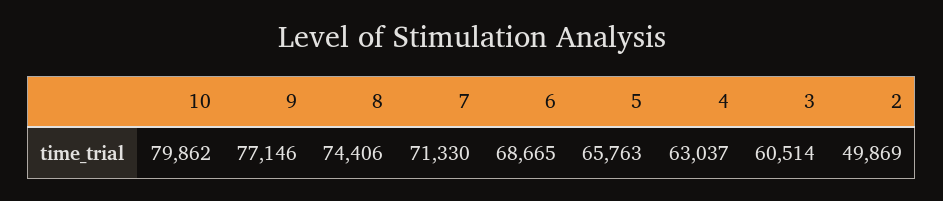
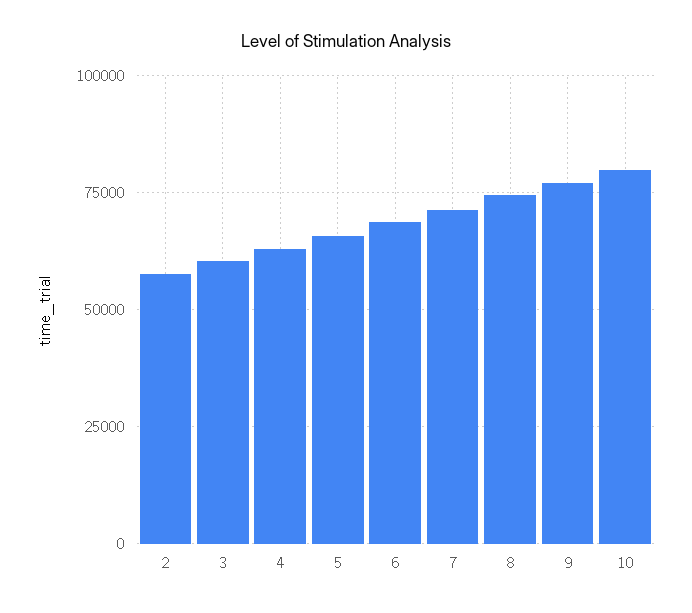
  {
    "10": 79862,
    "9": 77146,
    "8": 74406,
    "7": 71330,
    "6": 68665,
    "5": 65763,
    "4": 63037,
    "3": 60514,
-   "2": 49869
+   "2": 57500
  }

